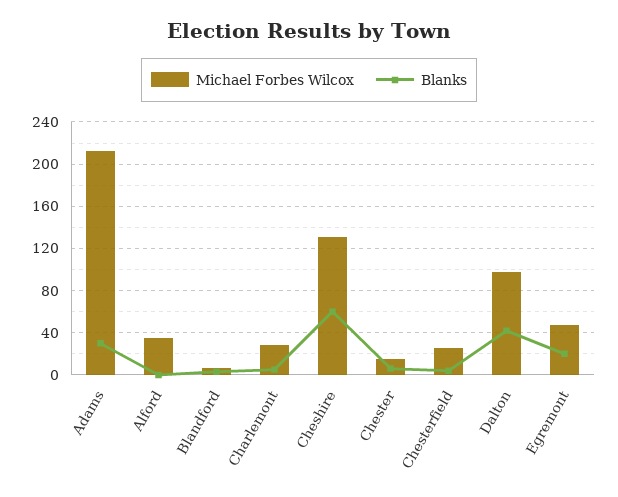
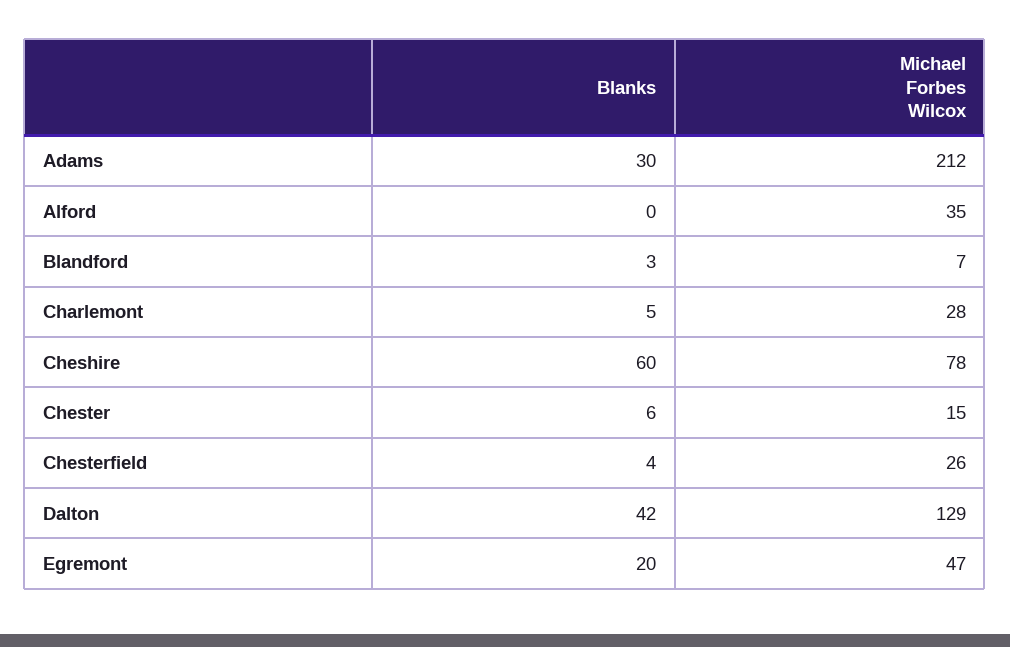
  {
    "Michael Forbes Wilcox": {
      "Adams": 212,
      "Alford": 35,
      "Blandford": 7,
      "Charlemont": 28,
-     "Cheshire": 130,
+     "Cheshire": 78,
      "Chester": 15,
      "Chesterfield": 26,
-     "Dalton": 100,
+     "Dalton": 129,
      "Egremont": 47
    },
    "Blanks": {
      "Adams": 30,
      "Alford": 0,
      "Blandford": 3,
      "Charlemont": 5,
      "Cheshire": 60,
      "Chester": 6,
      "Chesterfield": 4,
      "Dalton": 42,
      "Egremont": 20
    }
  }

